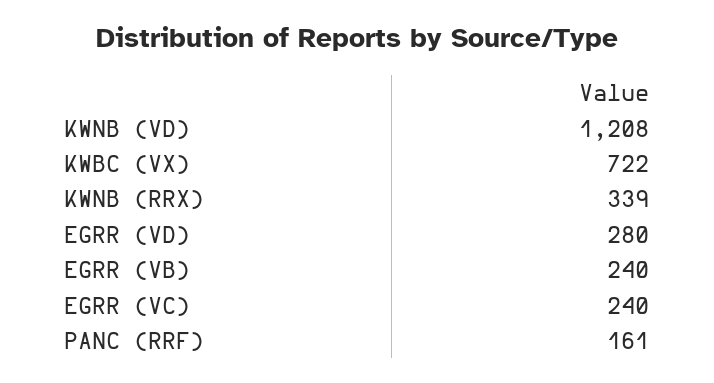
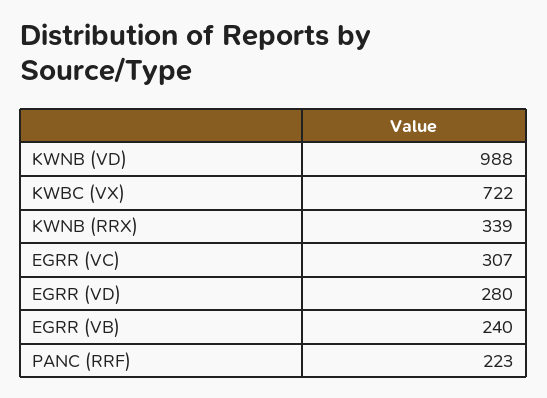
  {
-   "KWNB (VD)": 1208,
+   "KWNB (VD)": 988,
    "KWBC (VX)": 722,
    "KWNB (RRX)": 339,
    "EGRR (VD)": 280,
    "EGRR (VB)": 240,
-   "EGRR (VC)": 240,
+   "EGRR (VC)": 307,
-   "PANC (RRF)": 161
+   "PANC (RRF)": 223
  }

